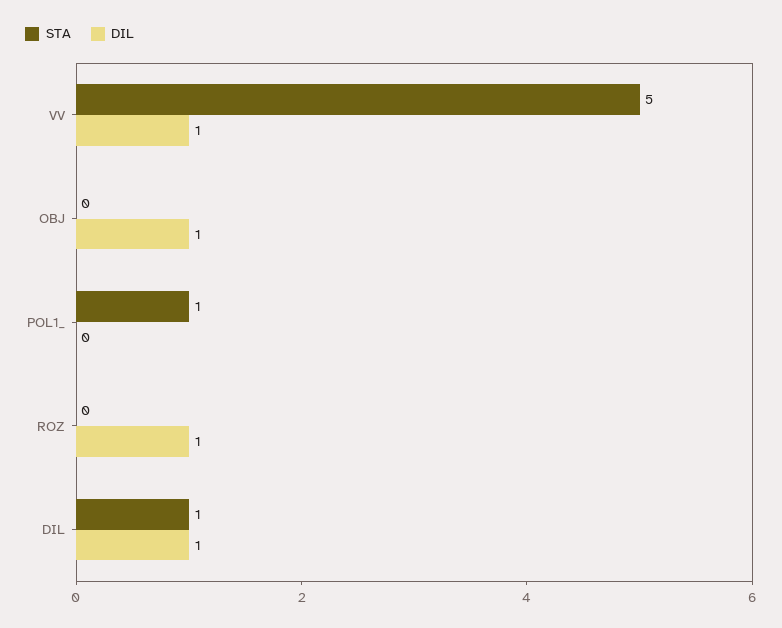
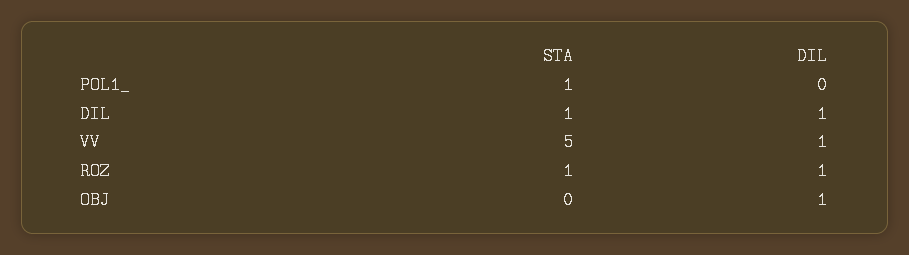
  {
    "STA": {
      "VV": 5,
      "OBJ": 0,
      "POL1_": 1,
-     "ROZ": 0,
+     "ROZ": 1,
      "DIL": 1
    },
    "DIL": {
      "VV": 1,
      "OBJ": 1,
      "POL1_": 0,
      "ROZ": 1,
      "DIL": 1
    }
  }

